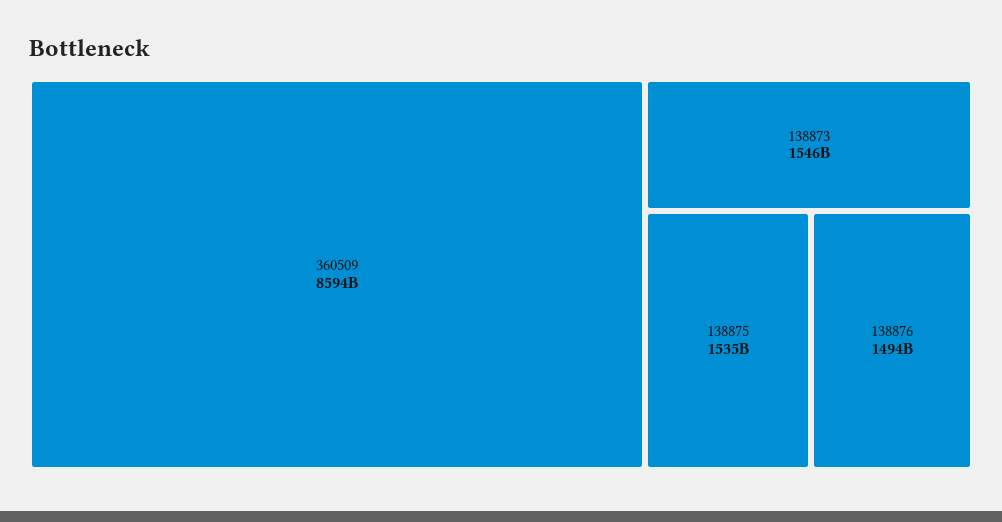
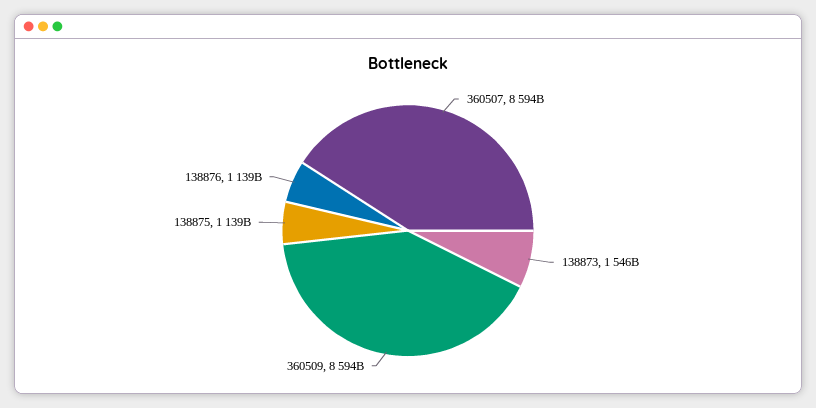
  {
    "360509": 8594000000000,
    "138873": 1546000000000,
-   "138875": 1535000000000,
+   "138875": 1139000000000,
-   "138876": 1494000000000
+   "138876": 1139000000000,
+   "360507": 8594000000000
  }

